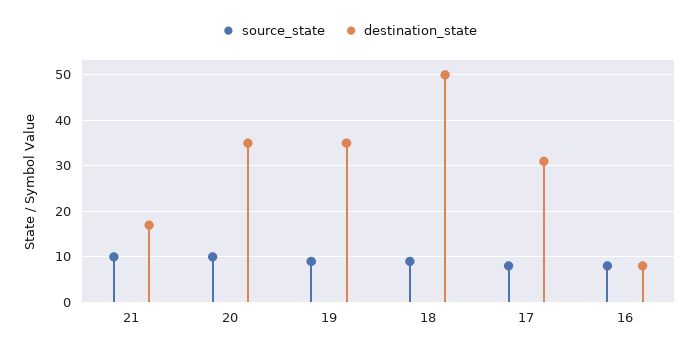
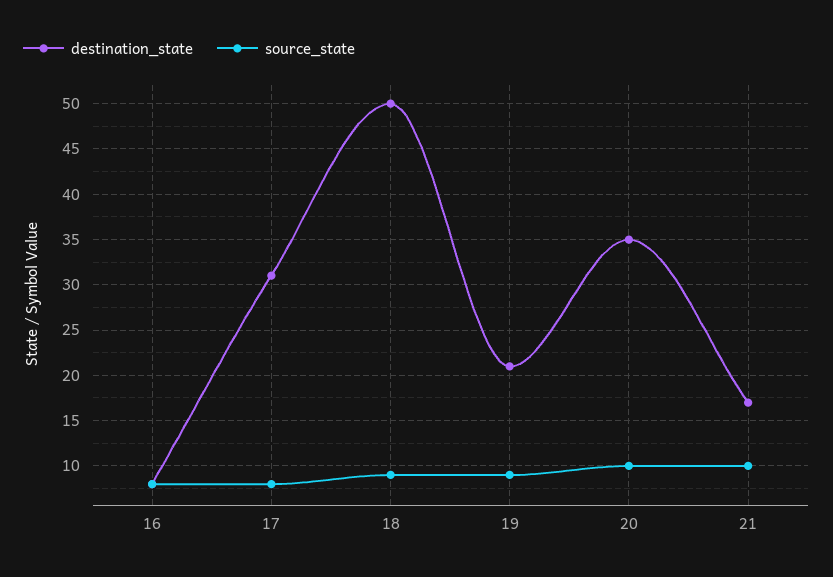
  {
    "source_state": {
      "21": 10,
      "20": 10,
      "19": 9,
      "18": 9,
      "17": 8,
      "16": 8
    },
    "destination_state": {
      "21": 17,
      "20": 35,
-     "19": 35,
+     "19": 21,
      "18": 50,
      "17": 31,
      "16": 8
    }
  }

